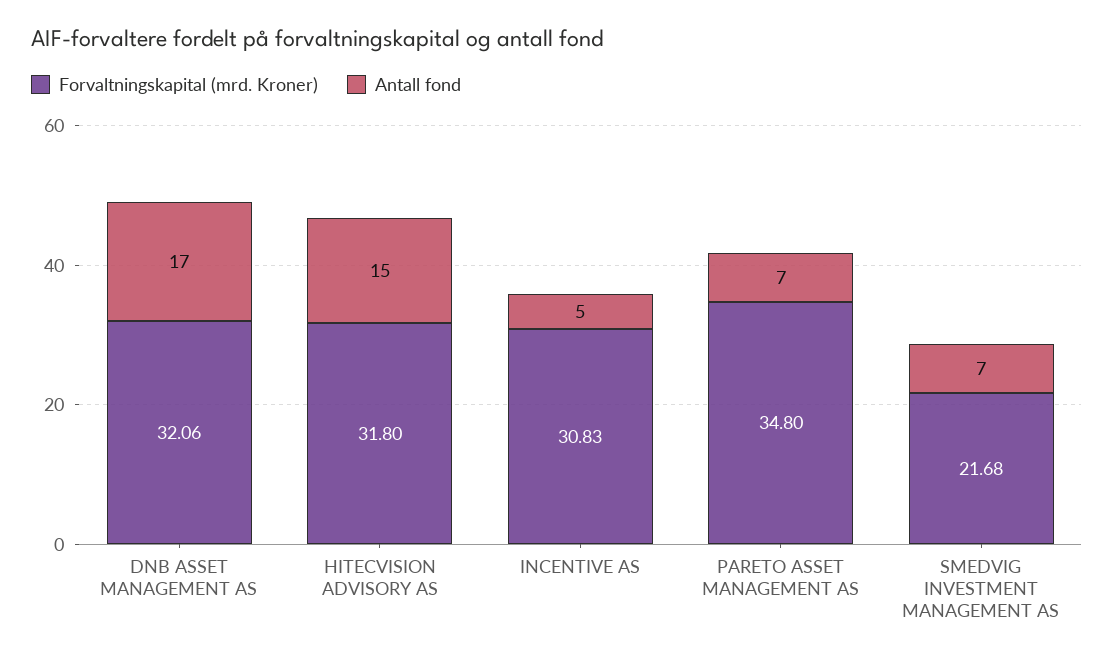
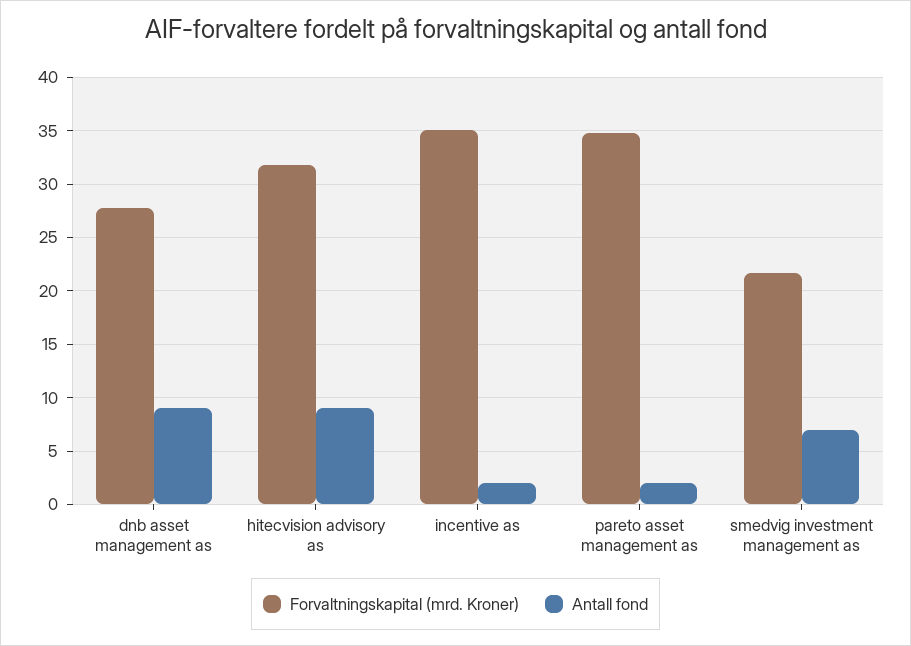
  {
    "Forvaltningskapital (mrd. Kroner)": {
-     "DNB ASSET MANAGEMENT AS": 32.06,
+     "DNB ASSET MANAGEMENT AS": 28,
      "HITECVISION ADVISORY AS": 31.8,
-     "INCENTIVE AS": 30.83,
+     "INCENTIVE AS": 35,
      "PARETO ASSET MANAGEMENT AS": 34.8,
      "SMEDVIG INVESTMENT MANAGEMENT AS": 21.68
    },
    "Antall fond": {
-     "DNB ASSET MANAGEMENT AS": 17,
+     "DNB ASSET MANAGEMENT AS": 9,
-     "HITECVISION ADVISORY AS": 15,
+     "HITECVISION ADVISORY AS": 9,
-     "INCENTIVE AS": 5,
+     "INCENTIVE AS": 2,
-     "PARETO ASSET MANAGEMENT AS": 7,
+     "PARETO ASSET MANAGEMENT AS": 2,
      "SMEDVIG INVESTMENT MANAGEMENT AS": 7
    }
  }

